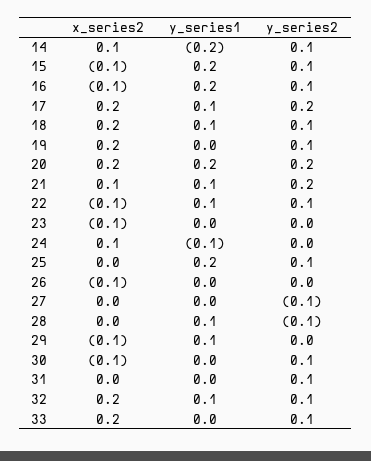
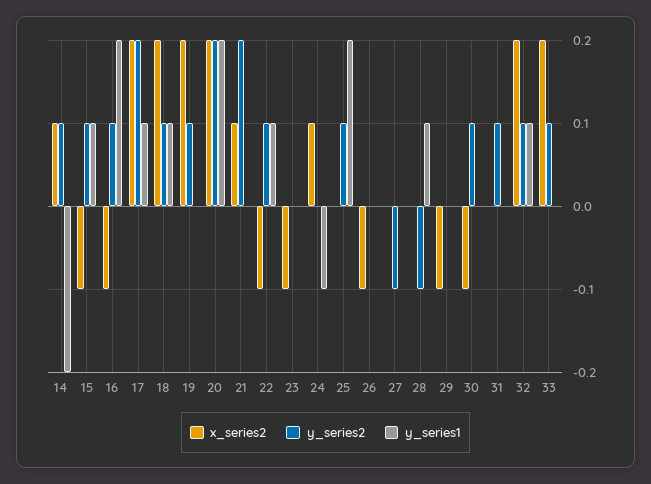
  {
    "x_series2": {
      "14": 0.1,
      "15": -0.1,
      "16": -0.1,
      "17": 0.2,
      "18": 0.2,
      "19": 0.2,
      "20": 0.2,
      "21": 0.1,
      "22": -0.1,
      "23": -0.1,
      "24": 0.1,
      "25": 0,
      "26": -0.1,
      "27": 0,
      "28": 0,
      "29": -0.1,
      "30": -0.1,
      "31": 0,
      "32": 0.2,
      "33": 0.2
    },
    "y_series1": {
      "14": -0.2,
-     "15": 0.2,
+     "15": 0.1,
      "16": 0.2,
      "17": 0.1,
      "18": 0.1,
      "19": 0,
      "20": 0.2,
-     "21": 0.1,
+     "21": 0,
      "22": 0.1,
      "23": 0,
      "24": -0.1,
      "25": 0.2,
      "26": 0,
      "27": 0,
      "28": 0.1,
-     "29": 0.1,
+     "29": 0,
      "30": 0,
      "31": 0,
      "32": 0.1,
      "33": 0
    },
    "y_series2": {
      "14": 0.1,
      "15": 0.1,
      "16": 0.1,
      "17": 0.2,
      "18": 0.1,
      "19": 0.1,
      "20": 0.2,
      "21": 0.2,
      "22": 0.1,
      "23": 0,
      "24": 0,
      "25": 0.1,
      "26": 0,
      "27": -0.1,
      "28": -0.1,
      "29": 0,
      "30": 0.1,
      "31": 0.1,
      "32": 0.1,
      "33": 0.1
    }
  }

